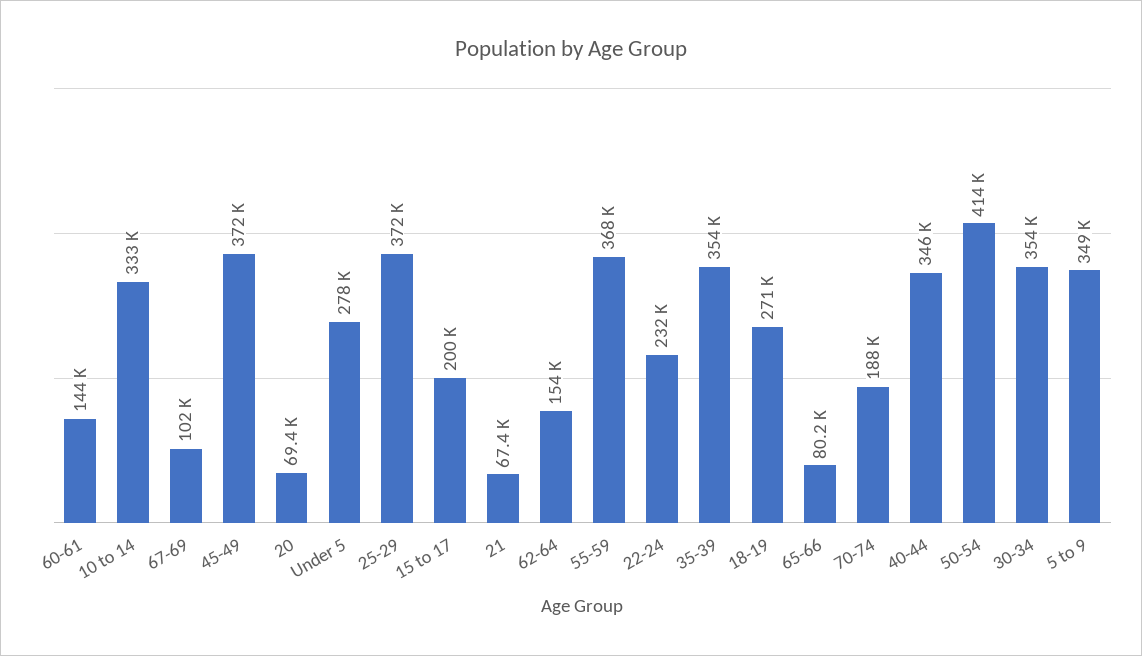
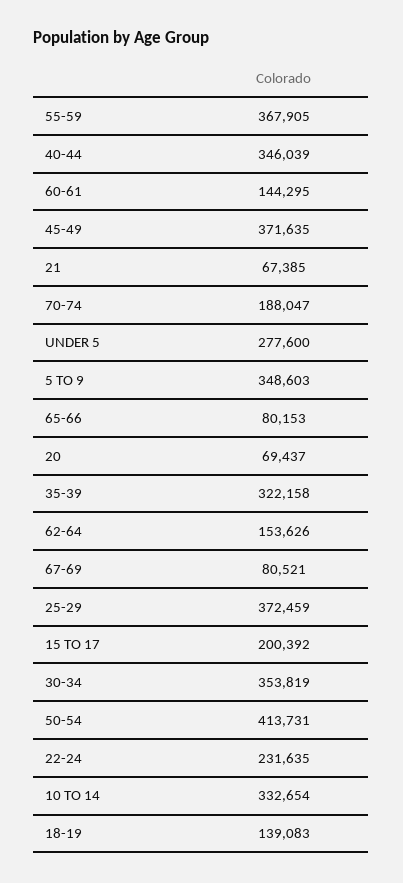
  {
    "60-61": 144295,
    "10 to 14": 332654,
-   "67-69": 102000,
+   "67-69": 80521,
    "45-49": 371635,
    "20": 69437,
    "Under 5": 277600,
    "25-29": 372459,
    "15 to 17": 200392,
    "21": 67385,
    "62-64": 153626,
    "55-59": 367905,
    "22-24": 231635,
-   "35-39": 354000,
+   "35-39": 322158,
-   "18-19": 271000,
+   "18-19": 139083,
    "65-66": 80153,
    "70-74": 188047,
    "40-44": 346039,
    "50-54": 413731,
    "30-34": 353819,
    "5 to 9": 348603
  }

